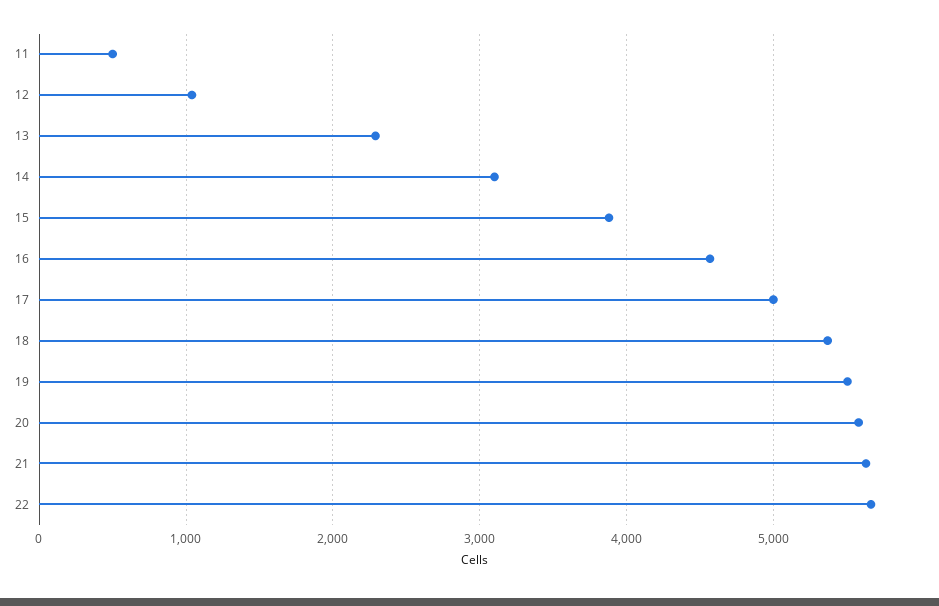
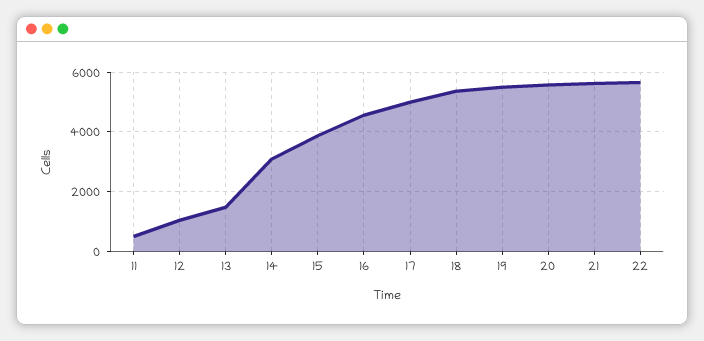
  {
    "11": 500,
    "12": 1000,
-   "13": 2300,
+   "13": 1500,
    "14": 3100,
    "15": 3900,
    "16": 4600,
    "17": 5000,
    "18": 5400,
    "19": 5500,
    "20": 5600,
    "21": 5600,
    "22": 5700
  }

